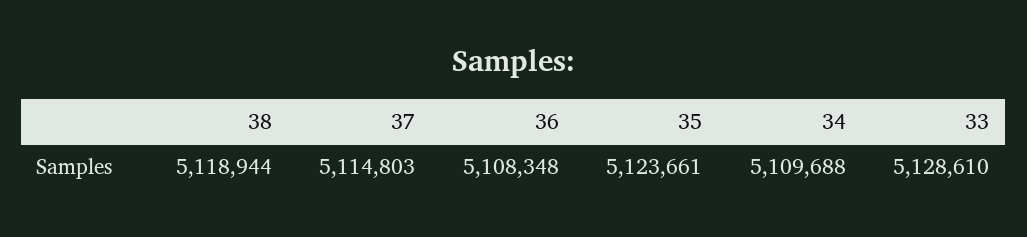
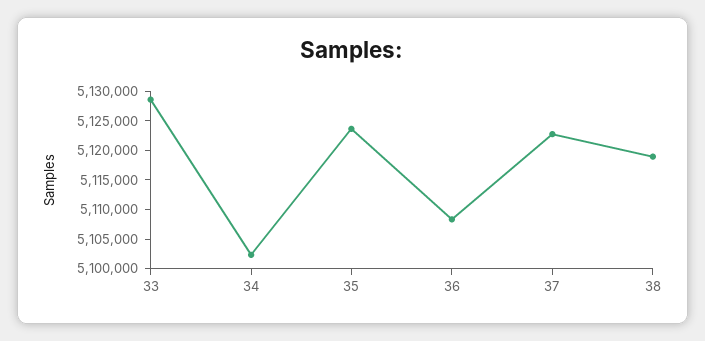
  {
    "38": 5118944,
-   "37": 5114803,
+   "37": 5122500,
    "36": 5108348,
    "35": 5123661,
-   "34": 5109688,
+   "34": 5102500,
    "33": 5128610
  }

